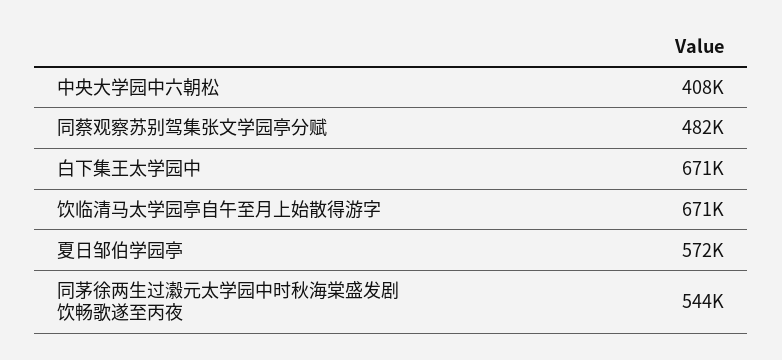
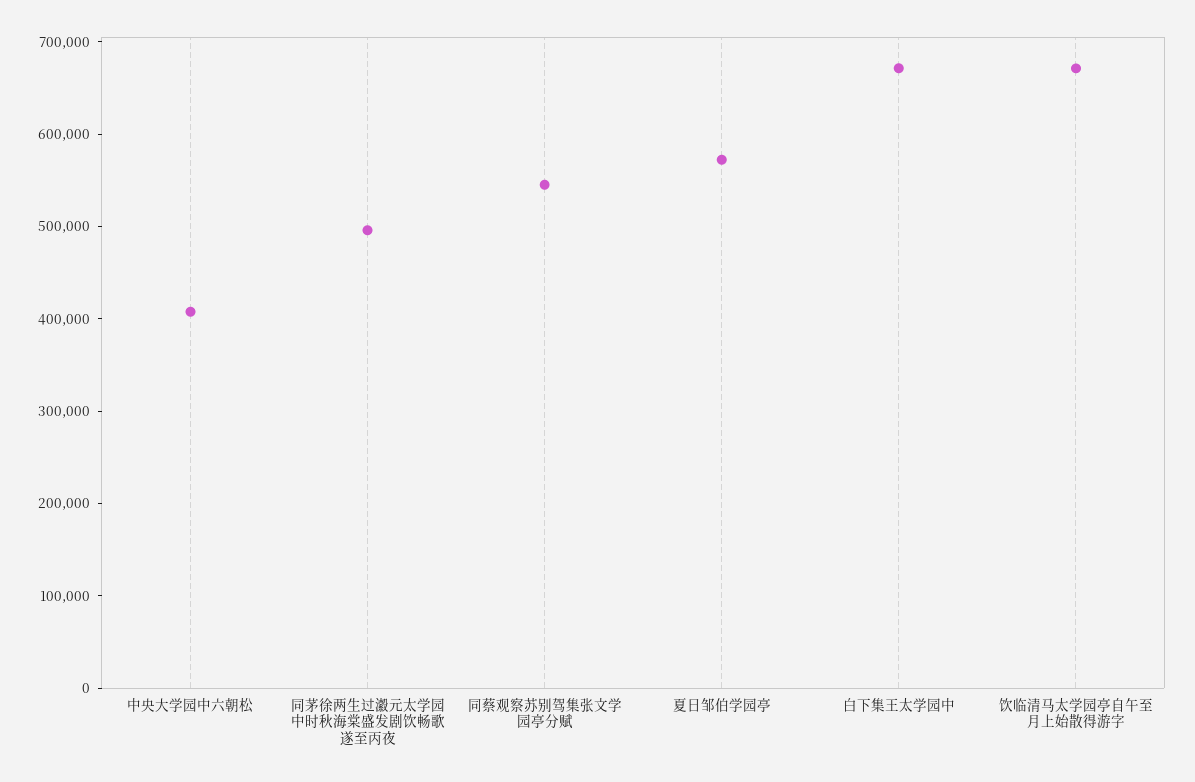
  {
    "中央大学园中六朝松": 408000,
-   "同蔡观察苏别驾集张文学园亭分赋": 482000,
+   "同蔡观察苏别驾集张文学园亭分赋": 540000,
    "白下集王太学园中": 671000,
    "饮临清马太学园亭自午至月上始散得游字": 671000,
    "夏日邹伯学园亭": 572000,
-   "同茅徐两生过瀫元太学园中时秋海棠盛发剧饮畅歌遂至丙夜": 544000
+   "同茅徐两生过瀫元太学园中时秋海棠盛发剧饮畅歌遂至丙夜": 500000
  }

